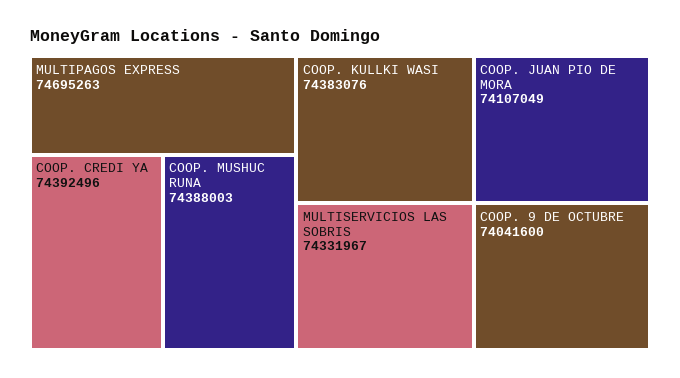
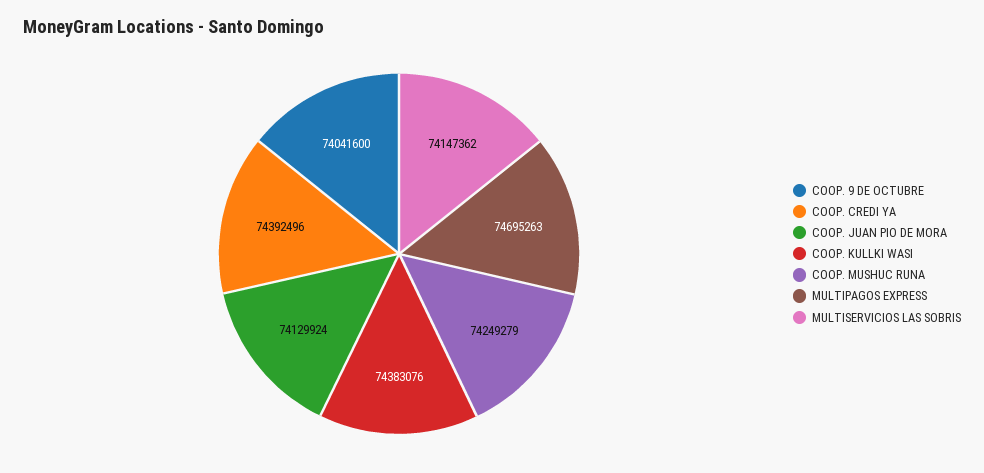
  {
    "MULTIPAGOS EXPRESS": 74695263,
    "COOP. CREDI YA": 74392496,
-   "COOP. MUSHUC RUNA": 74388003,
+   "COOP. MUSHUC RUNA": 74249279,
    "COOP. KULLKI WASI": 74383076,
-   "MULTISERVICIOS LAS SOBRIS": 74331967,
+   "MULTISERVICIOS LAS SOBRIS": 74147362,
-   "COOP. JUAN PIO DE MORA": 74107049,
+   "COOP. JUAN PIO DE MORA": 74129924,
    "COOP. 9 DE OCTUBRE": 74041600
  }

